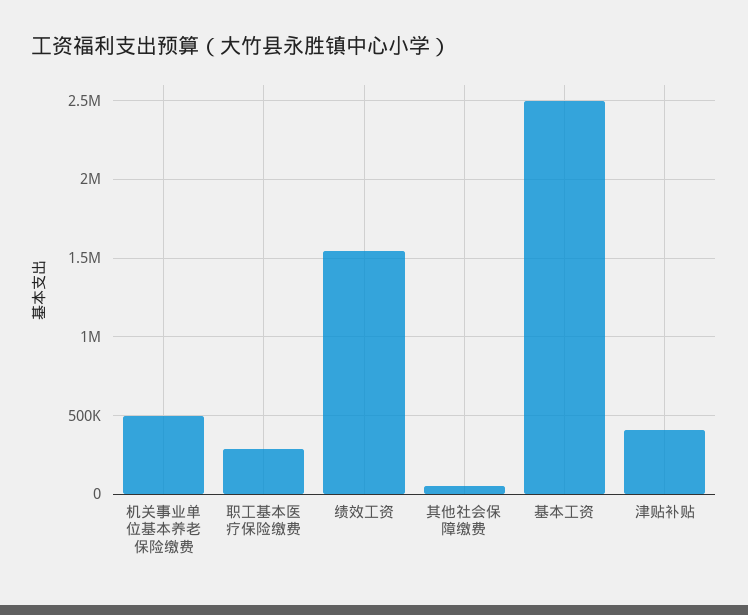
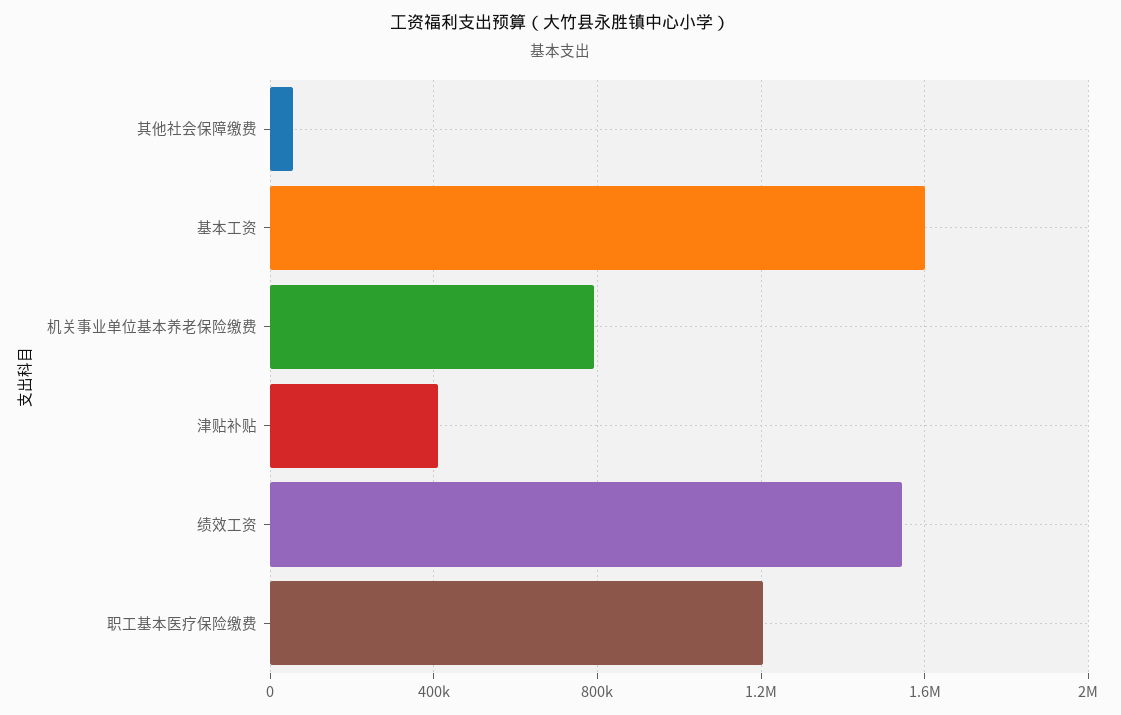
  {
-   "机关事业单位基本养老保险缴费": 500000,
+   "机关事业单位基本养老保险缴费": 800000,
-   "职工基本医疗保险缴费": 300000,
+   "职工基本医疗保险缴费": 1200000,
    "绩效工资": 1550000,
    "其他社会保障缴费": 50000,
-   "基本工资": 2500000,
+   "基本工资": 1600000,
    "津贴补贴": 400000
  }

